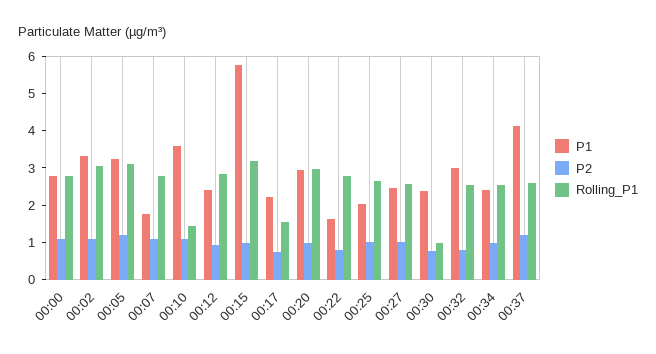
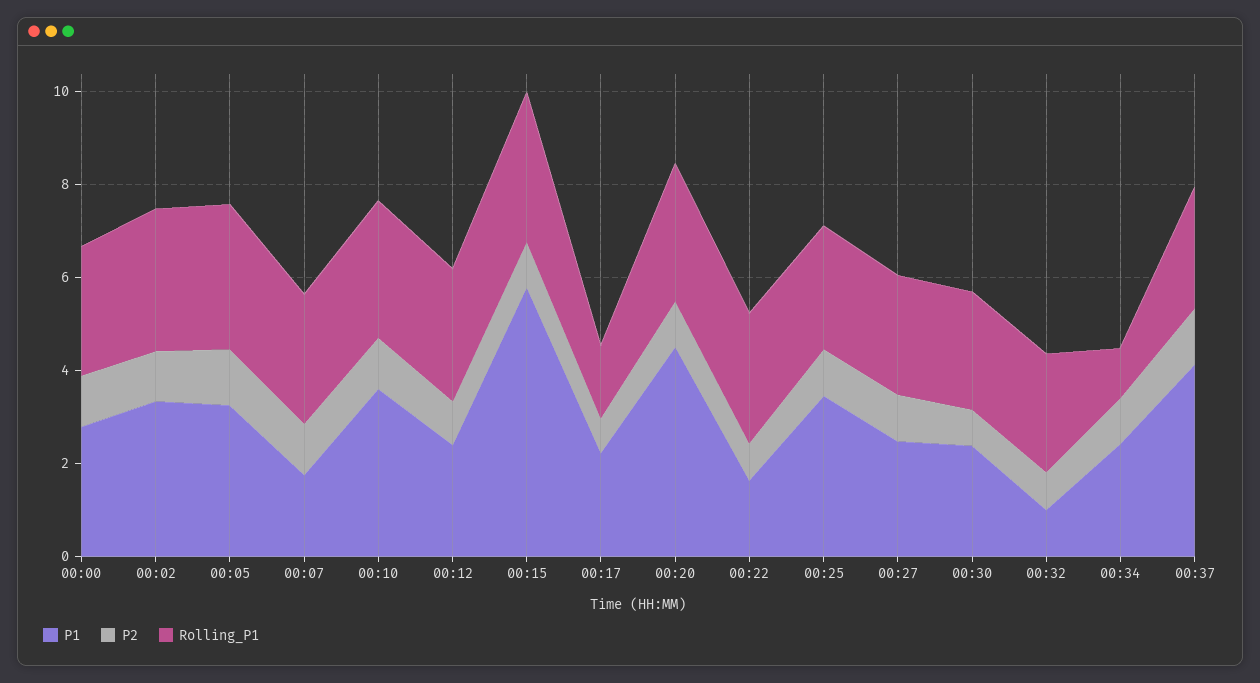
  {
    "P1": {
      "00:00": 2.75,
      "00:02": 3.25,
      "00:05": 3.25,
      "00:07": 1.75,
      "00:10": 3.5,
      "00:12": 2.5,
      "00:15": 5.75,
      "00:17": 2.25,
-     "00:20": 3,
+     "00:20": 4.5,
      "00:22": 1.75,
-     "00:25": 2,
+     "00:25": 3.5,
      "00:27": 2.5,
      "00:30": 2.5,
-     "00:32": 3,
+     "00:32": 1,
      "00:34": 2.5,
      "00:37": 4.25
    },
    "P2": {
      "00:00": 1,
      "00:02": 1,
      "00:05": 1.25,
      "00:07": 1,
      "00:10": 1,
      "00:12": 1,
      "00:15": 1,
      "00:17": 0.75,
      "00:20": 1,
      "00:22": 0.75,
      "00:25": 1,
      "00:27": 1,
      "00:30": 0.75,
      "00:32": 0.75,
      "00:34": 1,
      "00:37": 1.25
    },
    "Rolling_P1": {
      "00:00": 2.75,
      "00:02": 3,
      "00:05": 3,
      "00:07": 2.75,
-     "00:10": 1.5,
+     "00:10": 3,
      "00:12": 2.75,
      "00:15": 3.25,
      "00:17": 1.5,
      "00:20": 3,
      "00:22": 2.75,
      "00:25": 2.75,
      "00:27": 2.5,
-     "00:30": 1,
+     "00:30": 2.5,
      "00:32": 2.5,
-     "00:34": 2.5,
+     "00:34": 1,
      "00:37": 2.5
    }
  }

